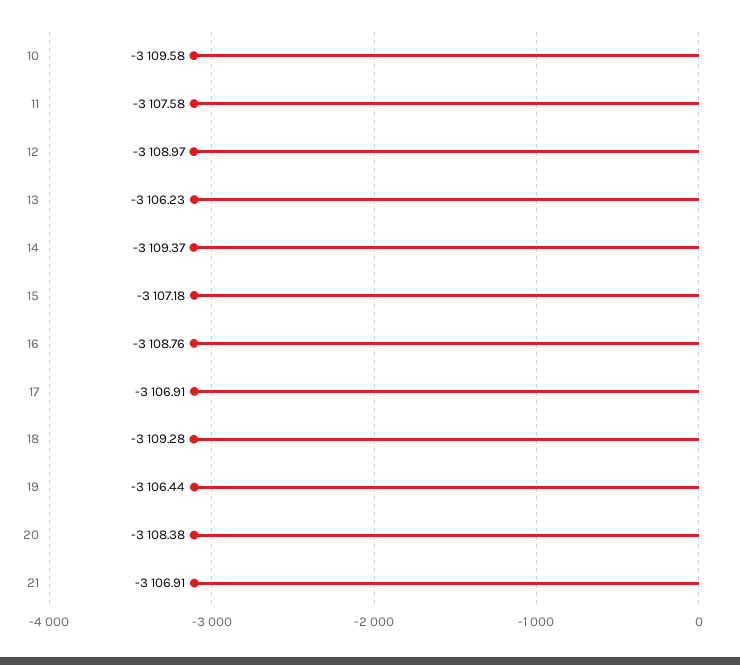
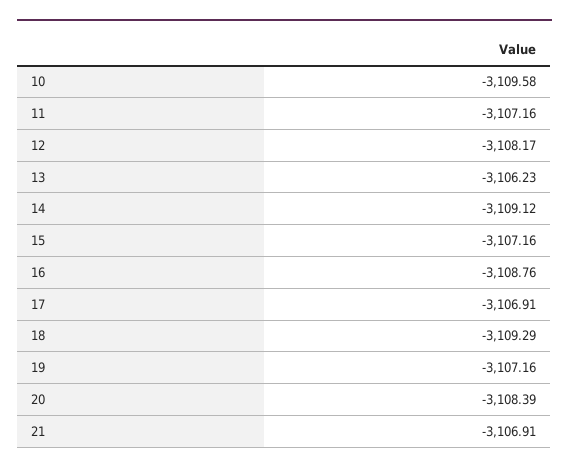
  {
    "10": -3109.58,
-   "11": -3107.58,
+   "11": -3107.16,
-   "12": -3108.97,
+   "12": -3108.17,
    "13": -3106.23,
-   "14": -3109.37,
+   "14": -3109.12,
-   "15": -3107.18,
+   "15": -3107.16,
    "16": -3108.76,
    "17": -3106.91,
-   "18": -3109.28,
+   "18": -3109.29,
-   "19": -3106.44,
+   "19": -3107.16,
-   "20": -3108.38,
+   "20": -3108.39,
    "21": -3106.91
  }

